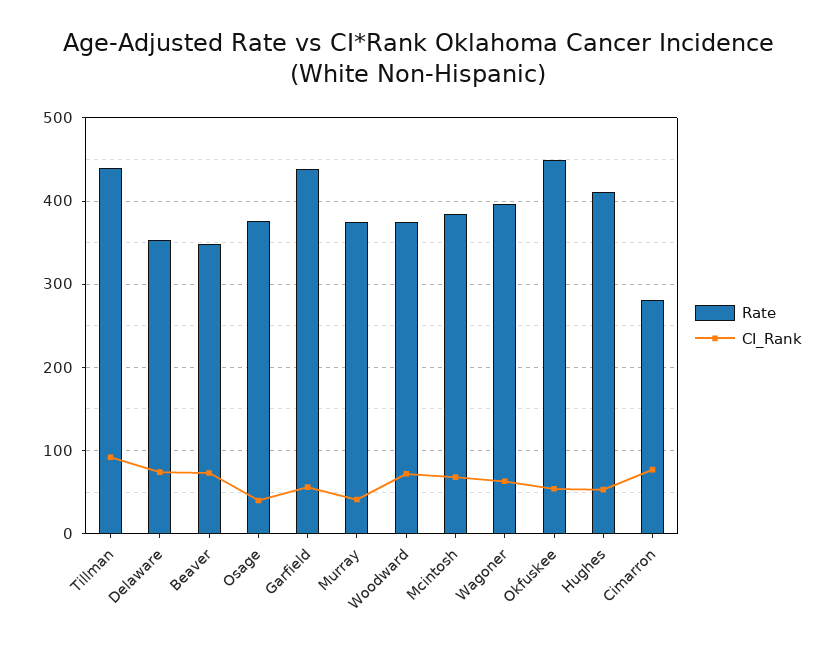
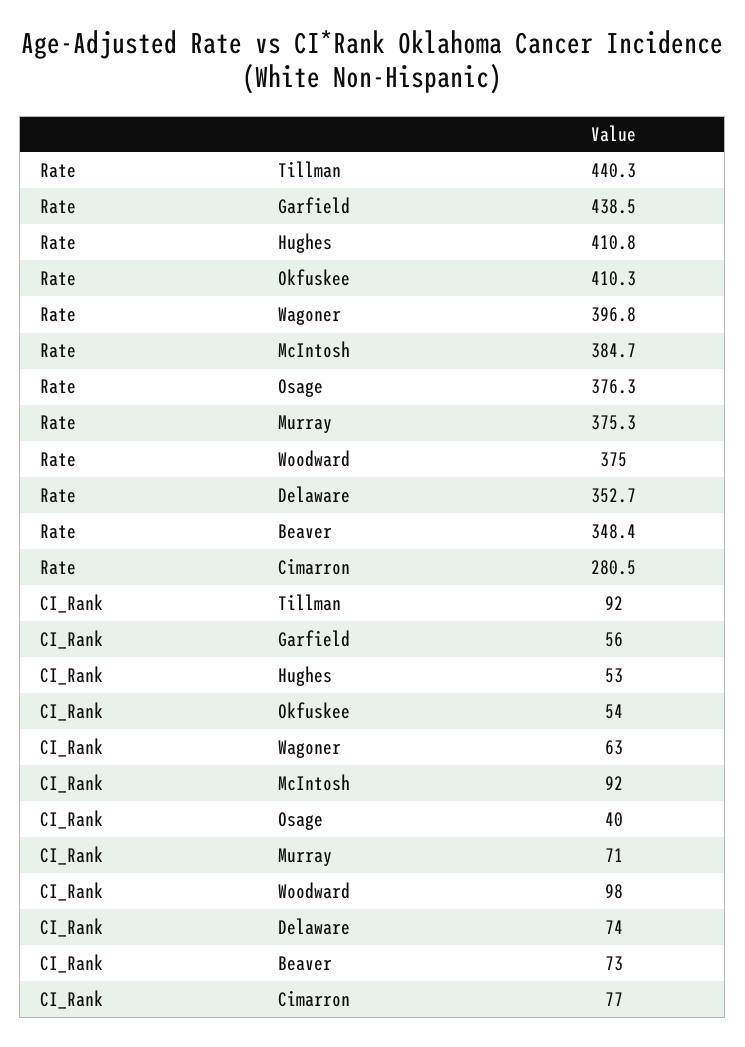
  {
    "Rate": {
      "Tillman": 440.3,
      "Delaware": 352.7,
      "Beaver": 348.4,
      "Osage": 376.3,
      "Garfield": 438.5,
      "Murray": 375.3,
      "Woodward": 375,
      "Mcintosh": 384.7,
      "Wagoner": 396.8,
-     "Okfuskee": 450,
+     "Okfuskee": 410.3,
      "Hughes": 410.8,
      "Cimarron": 280.5
    },
    "CI_Rank": {
      "Tillman": 92,
      "Delaware": 74,
      "Beaver": 73,
      "Osage": 40,
      "Garfield": 56,
-     "Murray": 40,
+     "Murray": 71,
-     "Woodward": 70,
+     "Woodward": 98,
-     "Mcintosh": 70,
+     "Mcintosh": 92,
      "Wagoner": 63,
      "Okfuskee": 54,
      "Hughes": 53,
      "Cimarron": 77
    }
  }

